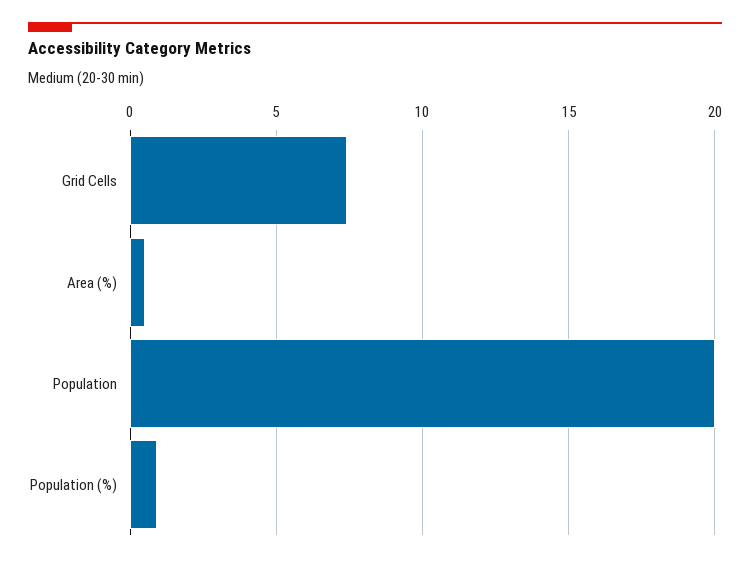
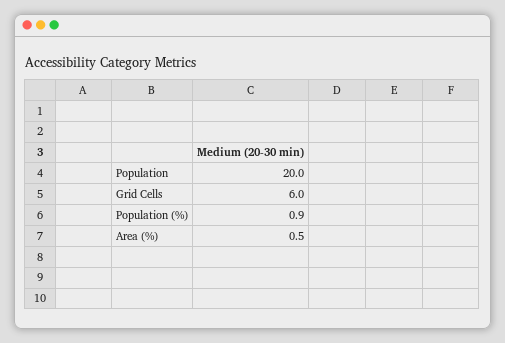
  {
-   "Grid Cells": 7.5,
+   "Grid Cells": 6,
    "Area (%)": 0.5,
    "Population": 20,
    "Population (%)": 0.9
  }

